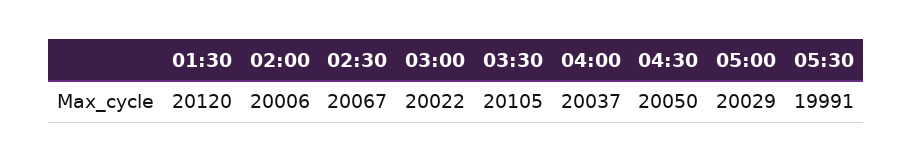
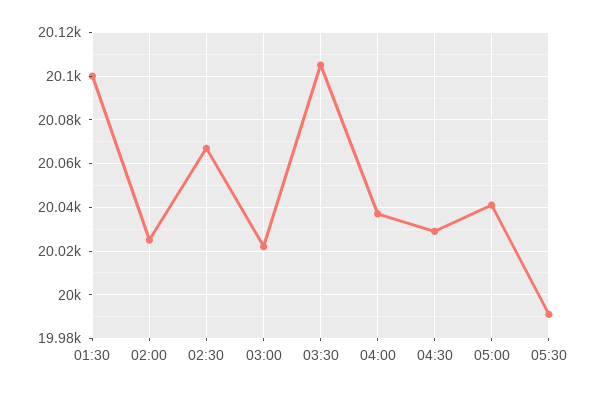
  {
-   "01:30": 20120,
+   "01:30": 20100,
-   "02:00": 20006,
+   "02:00": 20025,
    "02:30": 20067,
    "03:00": 20022,
    "03:30": 20105,
    "04:00": 20037,
-   "04:30": 20050,
+   "04:30": 20030,
-   "05:00": 20029,
+   "05:00": 20040,
    "05:30": 19991
  }

